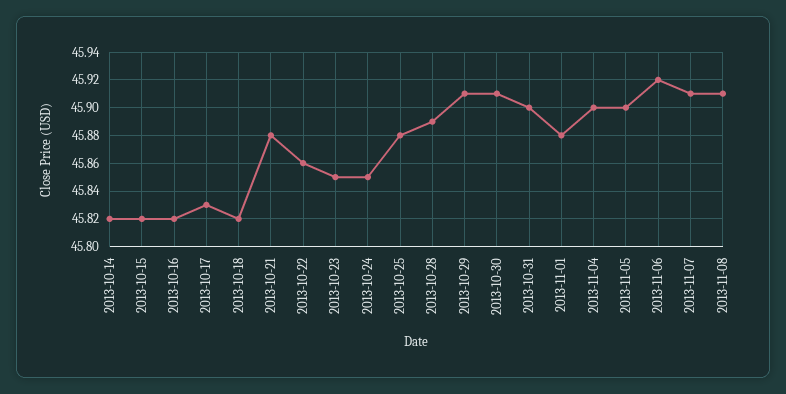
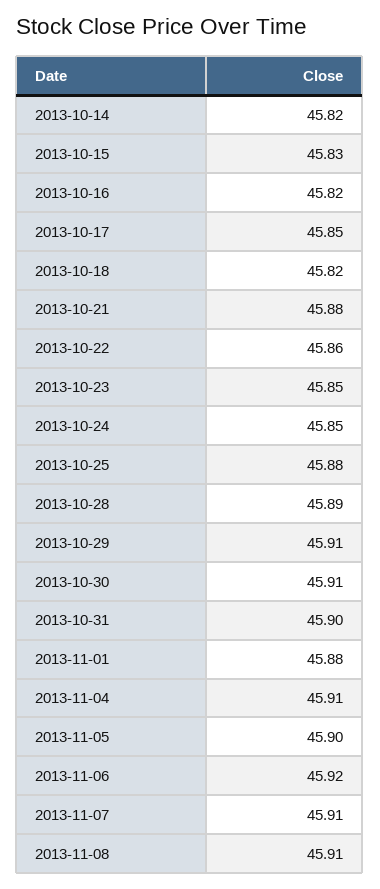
  {
    "2013-10-14": 45.82,
-   "2013-10-15": 45.82,
+   "2013-10-15": 45.83,
    "2013-10-16": 45.82,
-   "2013-10-17": 45.83,
+   "2013-10-17": 45.85,
    "2013-10-18": 45.82,
    "2013-10-21": 45.88,
    "2013-10-22": 45.86,
    "2013-10-23": 45.85,
    "2013-10-24": 45.85,
    "2013-10-25": 45.88,
    "2013-10-28": 45.89,
    "2013-10-29": 45.91,
    "2013-10-30": 45.91,
    "2013-10-31": 45.9,
    "2013-11-01": 45.88,
-   "2013-11-04": 45.9,
+   "2013-11-04": 45.91,
    "2013-11-05": 45.9,
    "2013-11-06": 45.92,
    "2013-11-07": 45.91,
    "2013-11-08": 45.91
  }

